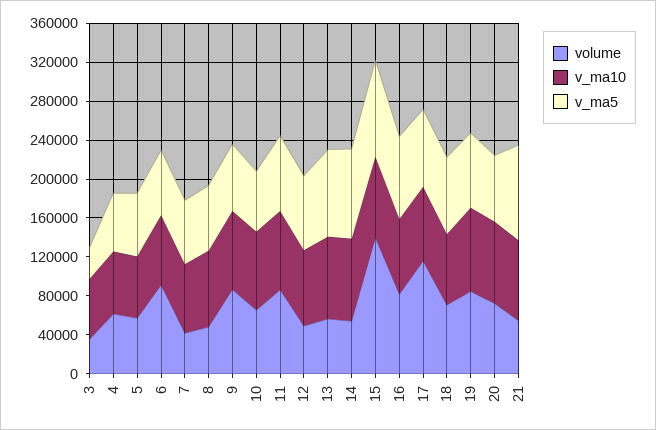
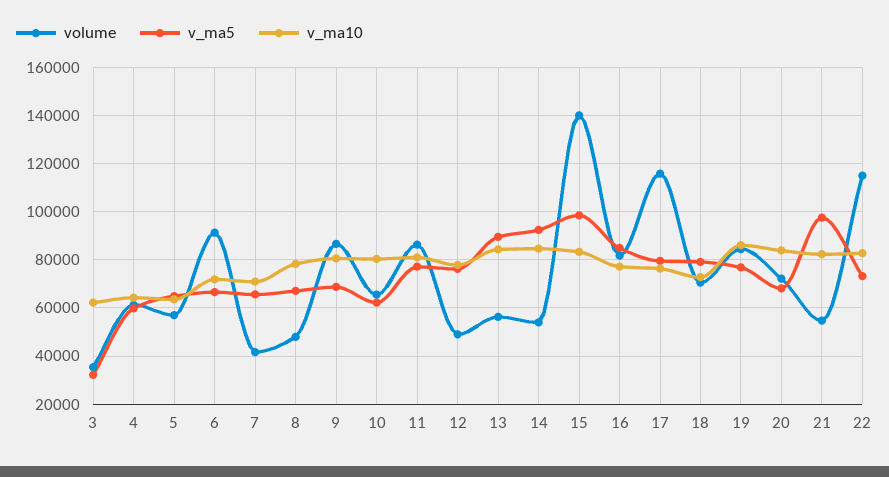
  {
    "volume": {
      "3": 35000,
      "4": 62500,
      "5": 57500,
      "6": 92500,
      "7": 42500,
      "8": 47500,
      "9": 87500,
      "10": 65000,
      "11": 87500,
      "12": 50000,
      "13": 57500,
      "14": 55000,
      "15": 140000,
      "16": 82500,
      "17": 115000,
      "18": 70000,
      "19": 85000,
      "20": 72500,
-     "21": 55000
+     "21": 55000,
+     "22": 115000
    },
    "v_ma10": {
      "3": 62500,
      "4": 65000,
      "5": 62500,
      "6": 72500,
      "7": 70000,
      "8": 77500,
      "9": 80000,
      "10": 80000,
      "11": 80000,
      "12": 77500,
      "13": 85000,
      "14": 85000,
      "15": 82500,
      "16": 77500,
      "17": 77500,
      "18": 72500,
      "19": 85000,
      "20": 85000,
-     "21": 82500
+     "21": 82500,
+     "22": 82500
    },
    "v_ma5": {
      "3": 32500,
      "4": 60000,
      "5": 65000,
      "6": 67500,
      "7": 65000,
      "8": 67500,
      "9": 70000,
      "10": 62500,
      "11": 77500,
      "12": 75000,
      "13": 90000,
      "14": 92500,
      "15": 97500,
      "16": 85000,
      "17": 80000,
      "18": 80000,
      "19": 77500,
      "20": 67500,
-     "21": 97500
+     "21": 97500,
+     "22": 72500
    }
  }

